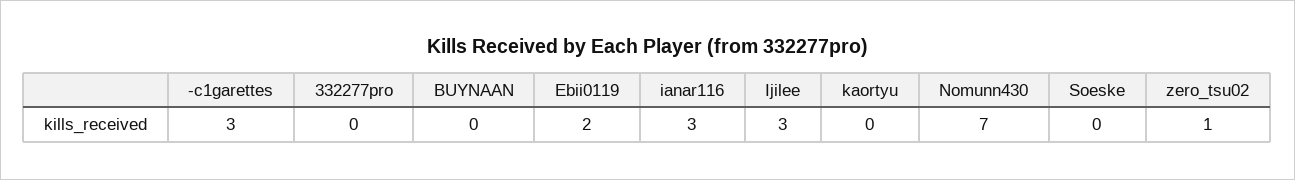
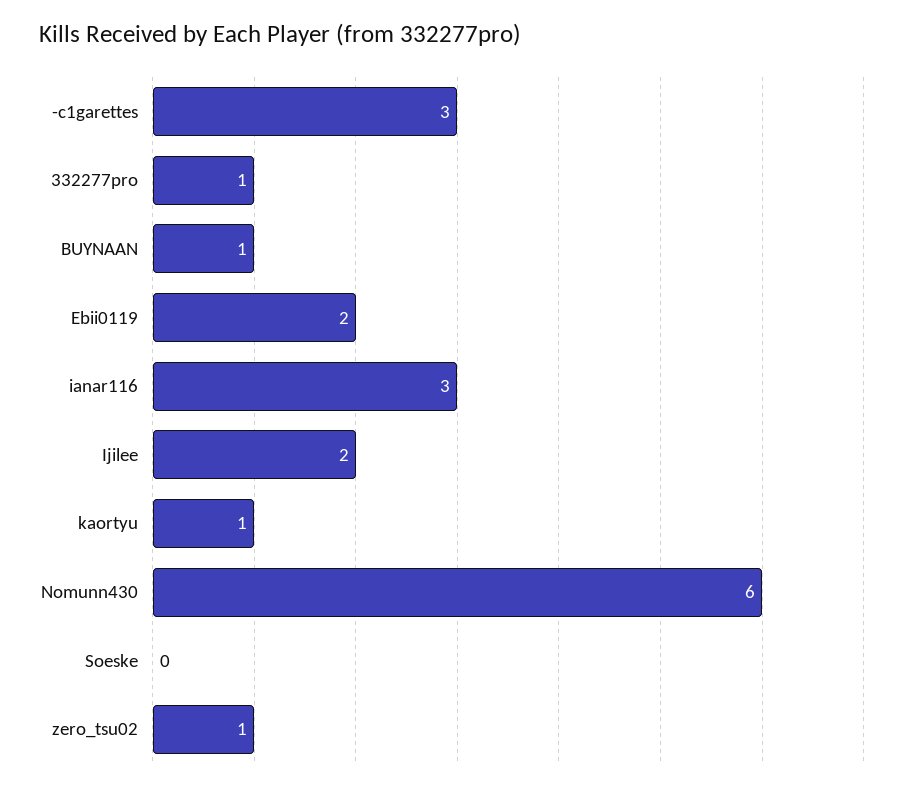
  {
    "-c1garettes": 3,
-   "332277pro": 0,
+   "332277pro": 1,
-   "BUYNAAN": 0,
+   "BUYNAAN": 1,
    "Ebii0119": 2,
    "ianar116": 3,
-   "Ijilee": 3,
+   "Ijilee": 2,
-   "kaortyu": 0,
+   "kaortyu": 1,
-   "Nomunn430": 7,
+   "Nomunn430": 6,
    "Soeske": 0,
    "zero_tsu02": 1
  }

